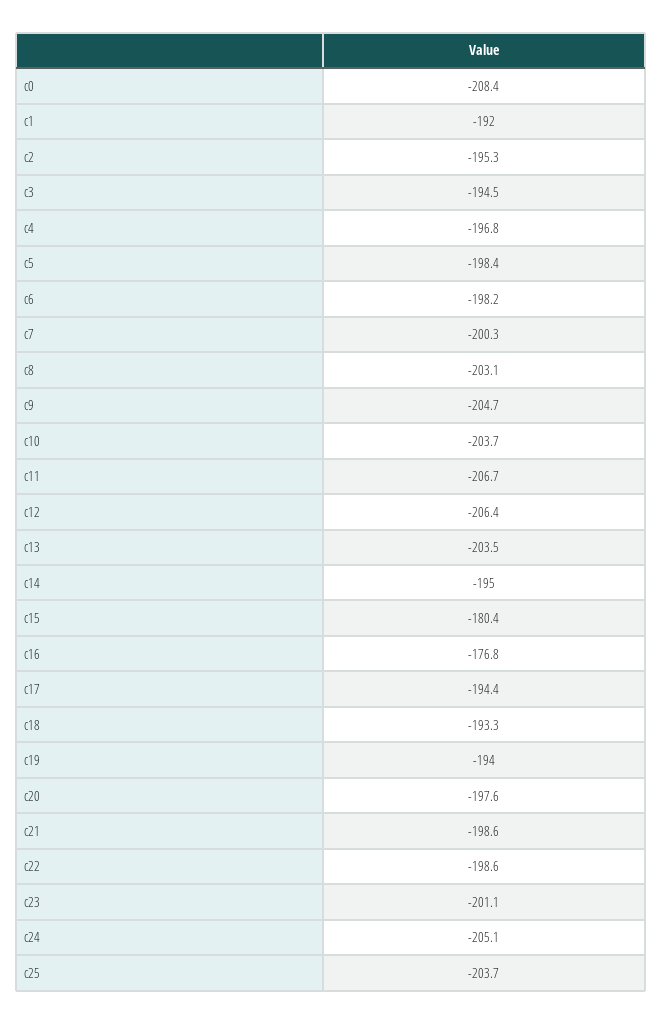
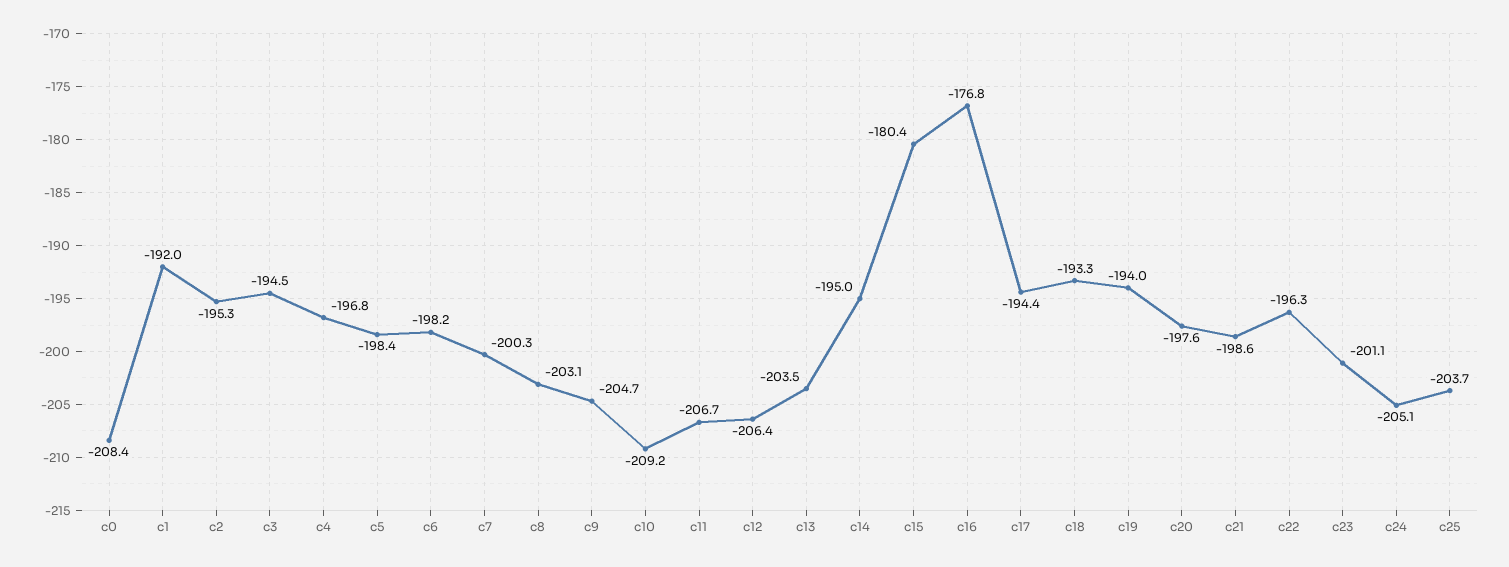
  {
    "c0": -208.4,
    "c1": -192,
    "c2": -195.3,
    "c3": -194.5,
    "c4": -196.8,
    "c5": -198.4,
    "c6": -198.2,
    "c7": -200.3,
    "c8": -203.1,
    "c9": -204.7,
-   "c10": -203.7,
+   "c10": -209.2,
    "c11": -206.7,
    "c12": -206.4,
    "c13": -203.5,
    "c14": -195,
    "c15": -180.4,
    "c16": -176.8,
    "c17": -194.4,
    "c18": -193.3,
    "c19": -194,
    "c20": -197.6,
    "c21": -198.6,
-   "c22": -198.6,
+   "c22": -196.3,
    "c23": -201.1,
    "c24": -205.1,
    "c25": -203.7
  }

